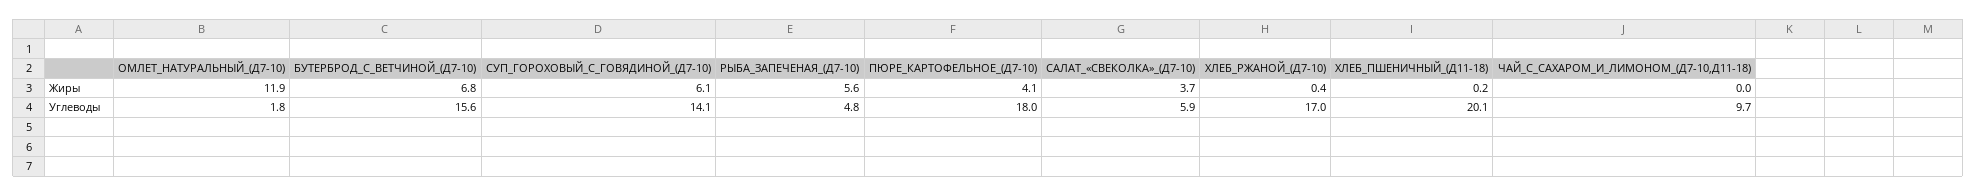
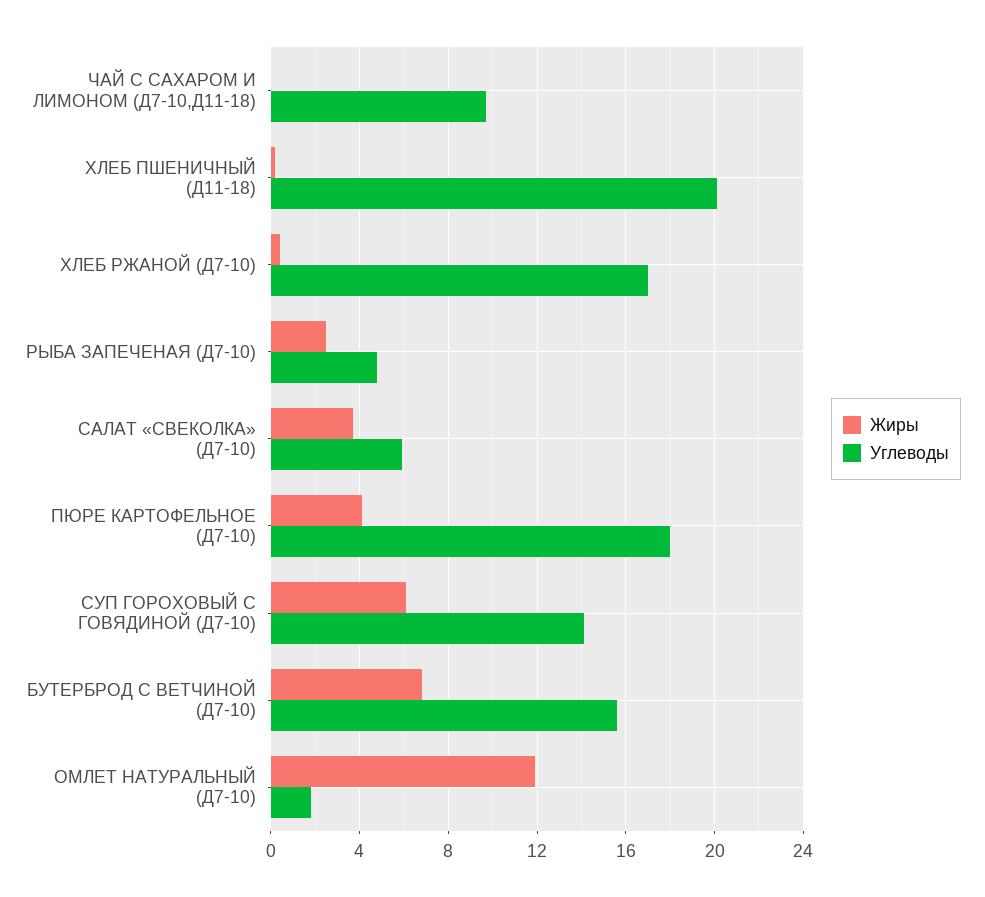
  {
    "Жиры": {
      "ОМЛЕТ_НАТУРАЛЬНЫЙ_(Д7-10)": 11.9,
      "БУТЕРБРОД_С_ВЕТЧИНОЙ_(Д7-10)": 6.8,
      "СУП_ГОРОХОВЫЙ_С_ГОВЯДИНОЙ_(Д7-10)": 6.1,
-     "РЫБА_ЗАПЕЧЕНАЯ_(Д7-10)": 5.6,
+     "РЫБА_ЗАПЕЧЕНАЯ_(Д7-10)": 2.5,
      "ПЮРЕ_КАРТОФЕЛЬНОЕ_(Д7-10)": 4.1,
      "САЛАТ_«СВЕКОЛКА»_(Д7-10)": 3.7,
      "ХЛЕБ_РЖАНОЙ_(Д7-10)": 0.4,
      "ХЛЕБ_ПШЕНИЧНЫЙ_(Д11-18)": 0.2,
      "ЧАЙ_С_САХАРОМ_И_ЛИМОНОМ_(Д7-10,Д11-18)": 0
    },
    "Углеводы": {
      "ОМЛЕТ_НАТУРАЛЬНЫЙ_(Д7-10)": 1.8,
      "БУТЕРБРОД_С_ВЕТЧИНОЙ_(Д7-10)": 15.6,
      "СУП_ГОРОХОВЫЙ_С_ГОВЯДИНОЙ_(Д7-10)": 14.1,
      "РЫБА_ЗАПЕЧЕНАЯ_(Д7-10)": 4.8,
      "ПЮРЕ_КАРТОФЕЛЬНОЕ_(Д7-10)": 18,
      "САЛАТ_«СВЕКОЛКА»_(Д7-10)": 5.9,
      "ХЛЕБ_РЖАНОЙ_(Д7-10)": 17,
      "ХЛЕБ_ПШЕНИЧНЫЙ_(Д11-18)": 20.1,
      "ЧАЙ_С_САХАРОМ_И_ЛИМОНОМ_(Д7-10,Д11-18)": 9.7
    }
  }

